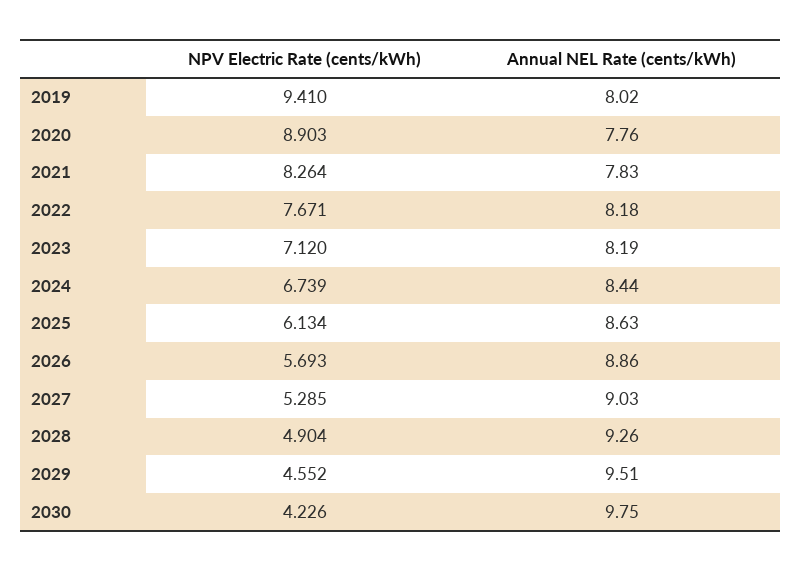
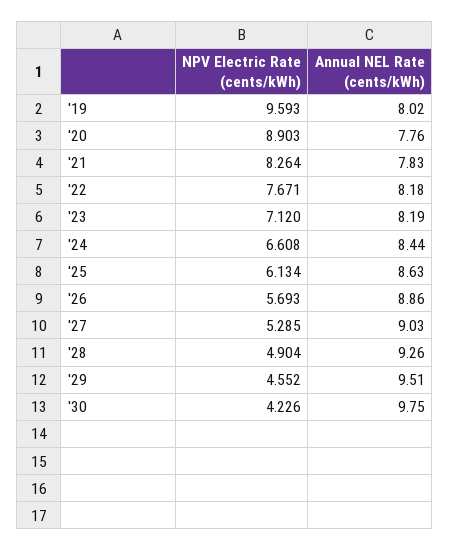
  {
    "NPV Electric Rate (cents/kWh)": {
-     "2019": 9.41,
+     "2019": 9.593,
      "2020": 8.903,
      "2021": 8.264,
      "2022": 7.671,
      "2023": 7.12,
-     "2024": 6.739,
+     "2024": 6.608,
      "2025": 6.134,
      "2026": 5.693,
      "2027": 5.285,
      "2028": 4.904,
      "2029": 4.552,
      "2030": 4.226
    },
    "Annual NEL Rate (cents/kWh)": {
      "2019": 8.02,
      "2020": 7.76,
      "2021": 7.83,
      "2022": 8.18,
      "2023": 8.19,
      "2024": 8.44,
      "2025": 8.63,
      "2026": 8.86,
      "2027": 9.03,
      "2028": 9.26,
      "2029": 9.51,
      "2030": 9.75
    }
  }

